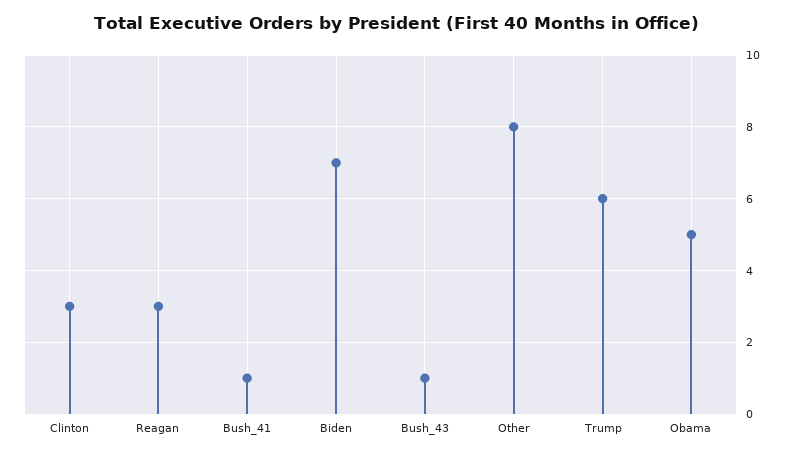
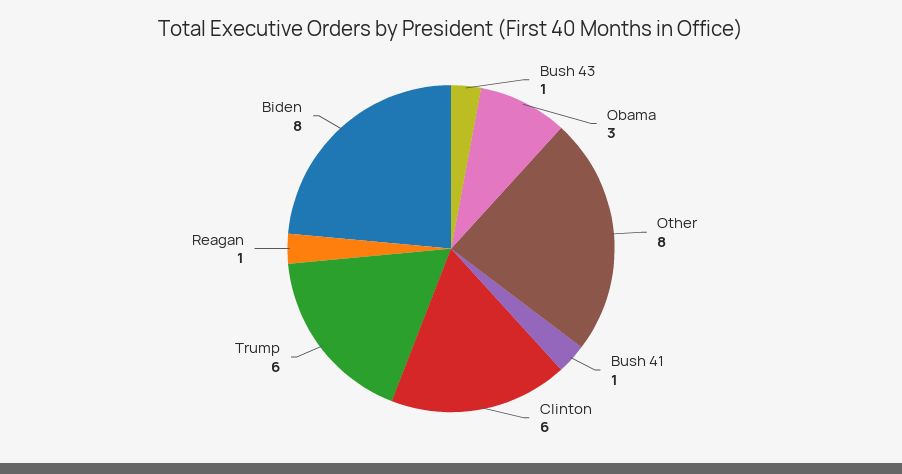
  {
-   "Clinton": 3,
+   "Clinton": 6,
-   "Reagan": 3,
+   "Reagan": 1,
    "Bush_41": 1,
-   "Biden": 7,
+   "Biden": 8,
    "Bush_43": 1,
    "Other": 8,
    "Trump": 6,
-   "Obama": 5
+   "Obama": 3
  }

